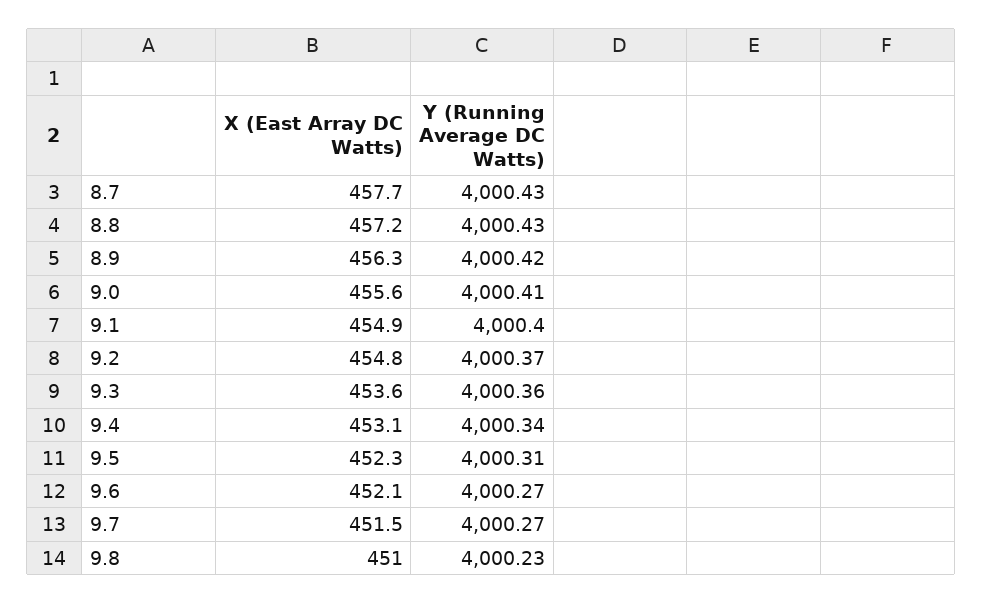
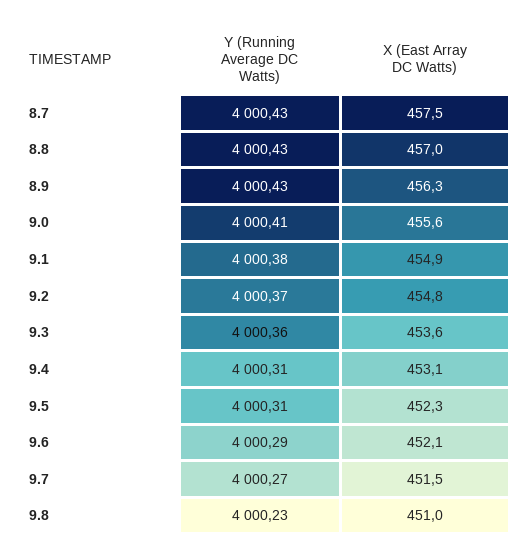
  {
    "X (East Array DC Watts)": {
-     "8.7": 457.7,
+     "8.7": 457.5,
-     "8.8": 457.2,
+     "8.8": 457,
      "8.9": 456.3,
      "9.0": 455.6,
      "9.1": 454.9,
      "9.2": 454.8,
      "9.3": 453.6,
      "9.4": 453.1,
      "9.5": 452.3,
      "9.6": 452.1,
      "9.7": 451.5,
      "9.8": 451
    },
    "Y (Running Average DC Watts)": {
      "8.7": 4000.43,
      "8.8": 4000.43,
-     "8.9": 4000.42,
+     "8.9": 4000.43,
      "9.0": 4000.41,
-     "9.1": 4000.4,
+     "9.1": 4000.38,
      "9.2": 4000.37,
      "9.3": 4000.36,
-     "9.4": 4000.34,
+     "9.4": 4000.31,
      "9.5": 4000.31,
-     "9.6": 4000.27,
+     "9.6": 4000.29,
      "9.7": 4000.27,
      "9.8": 4000.23
    }
  }

